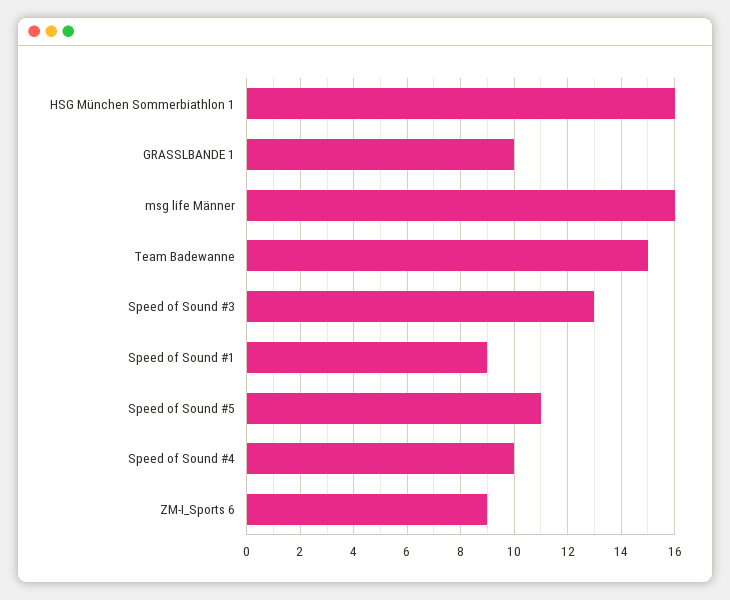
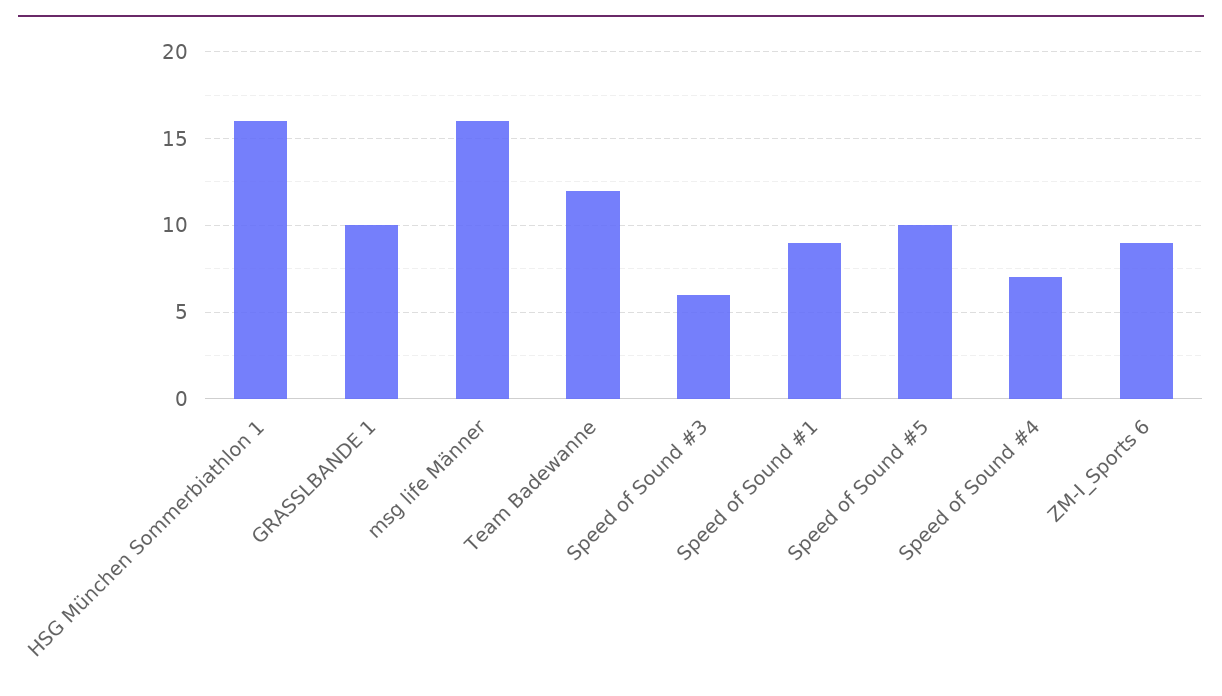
  {
    "HSG München Sommerbiathlon 1": 16,
    "GRASSLBANDE 1": 10,
    "msg life Männer": 16,
-   "Team Badewanne": 15,
+   "Team Badewanne": 12,
-   "Speed of Sound #3": 13,
+   "Speed of Sound #3": 6,
    "Speed of Sound #1": 9,
-   "Speed of Sound #5": 11,
+   "Speed of Sound #5": 10,
-   "Speed of Sound #4": 10,
+   "Speed of Sound #4": 7,
    "ZM-I_Sports 6": 9
  }

